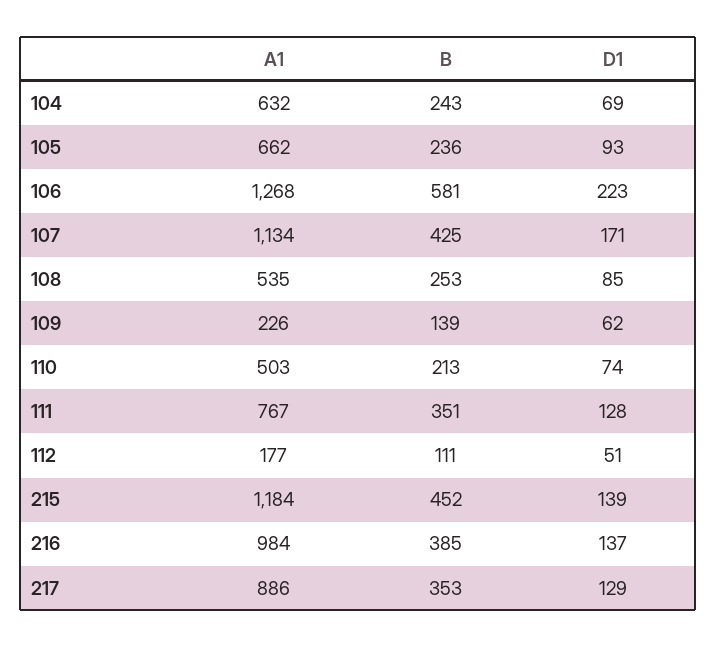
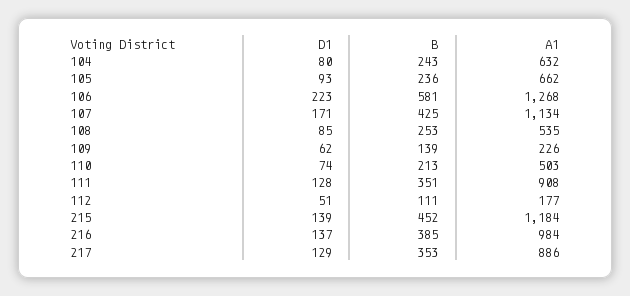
  {
    "A1": {
      "104": 632,
      "105": 662,
      "106": 1268,
      "107": 1134,
      "108": 535,
      "109": 226,
      "110": 503,
-     "111": 767,
+     "111": 908,
      "112": 177,
      "215": 1184,
      "216": 984,
      "217": 886
    },
    "B": {
      "104": 243,
      "105": 236,
      "106": 581,
      "107": 425,
      "108": 253,
      "109": 139,
      "110": 213,
      "111": 351,
      "112": 111,
      "215": 452,
      "216": 385,
      "217": 353
    },
    "D1": {
-     "104": 69,
+     "104": 80,
      "105": 93,
      "106": 223,
      "107": 171,
      "108": 85,
      "109": 62,
      "110": 74,
      "111": 128,
      "112": 51,
      "215": 139,
      "216": 137,
      "217": 129
    }
  }

